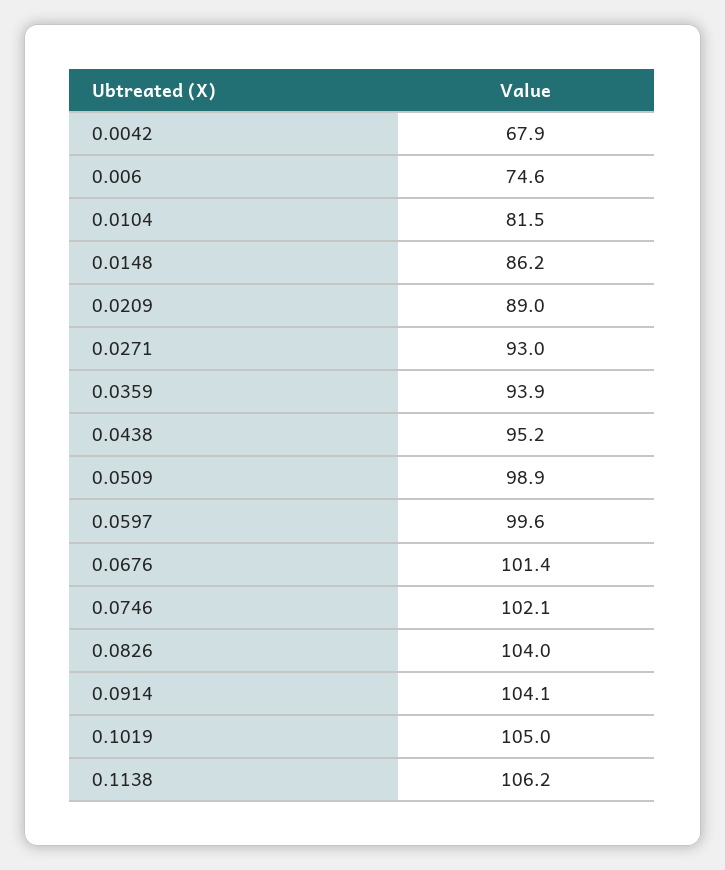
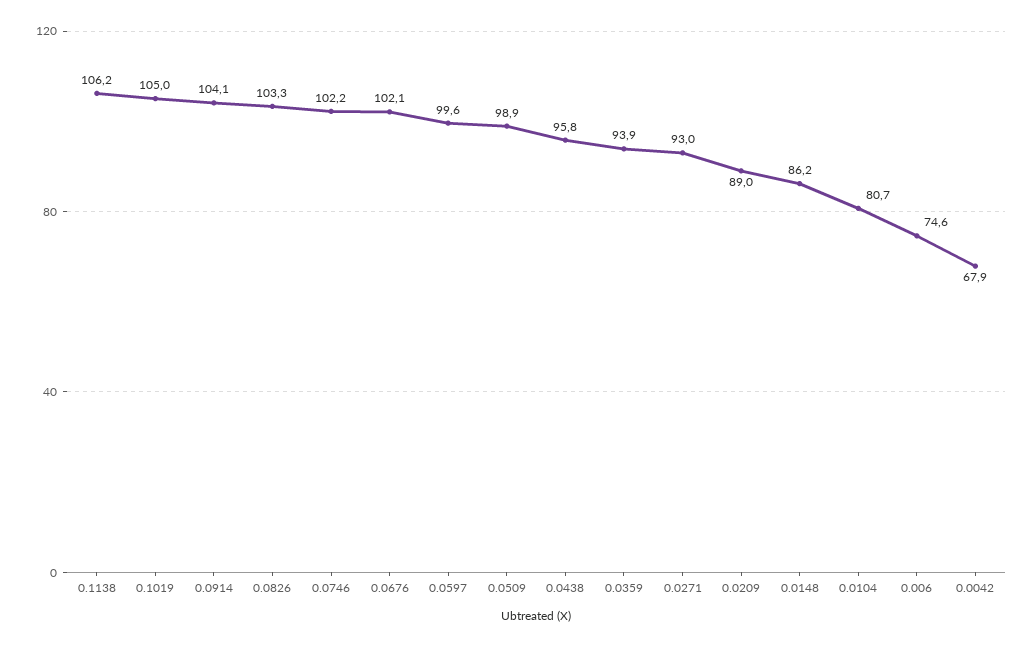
  {
    "0.0042": 67.9,
    "0.006": 74.6,
-   "0.0104": 81.5,
+   "0.0104": 80.7,
    "0.0148": 86.2,
    "0.0209": 89,
    "0.0271": 93,
    "0.0359": 93.9,
-   "0.0438": 95.2,
+   "0.0438": 95.8,
    "0.0509": 98.9,
    "0.0597": 99.6,
-   "0.0676": 101.4,
+   "0.0676": 102.1,
-   "0.0746": 102.1,
+   "0.0746": 102.2,
-   "0.0826": 104,
+   "0.0826": 103.3,
    "0.0914": 104.1,
    "0.1019": 105,
    "0.1138": 106.2
  }

